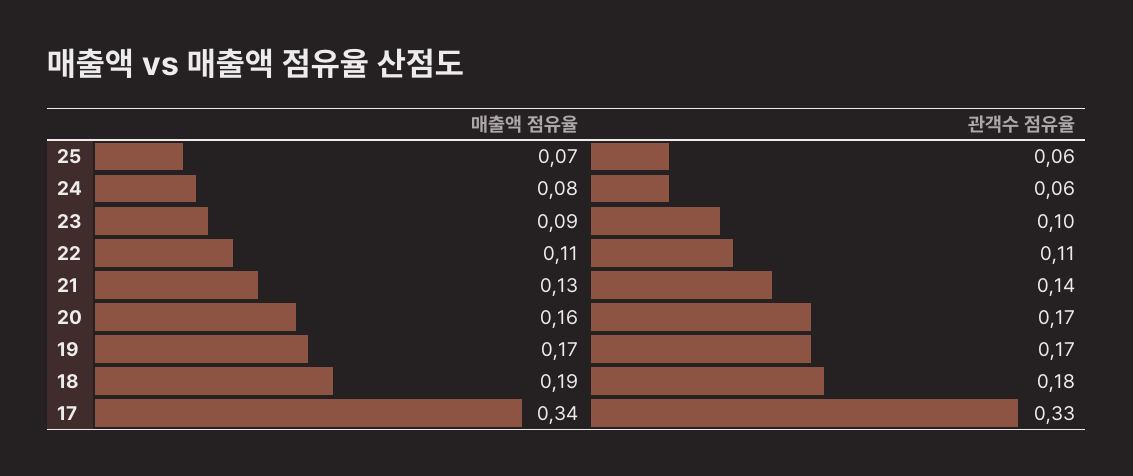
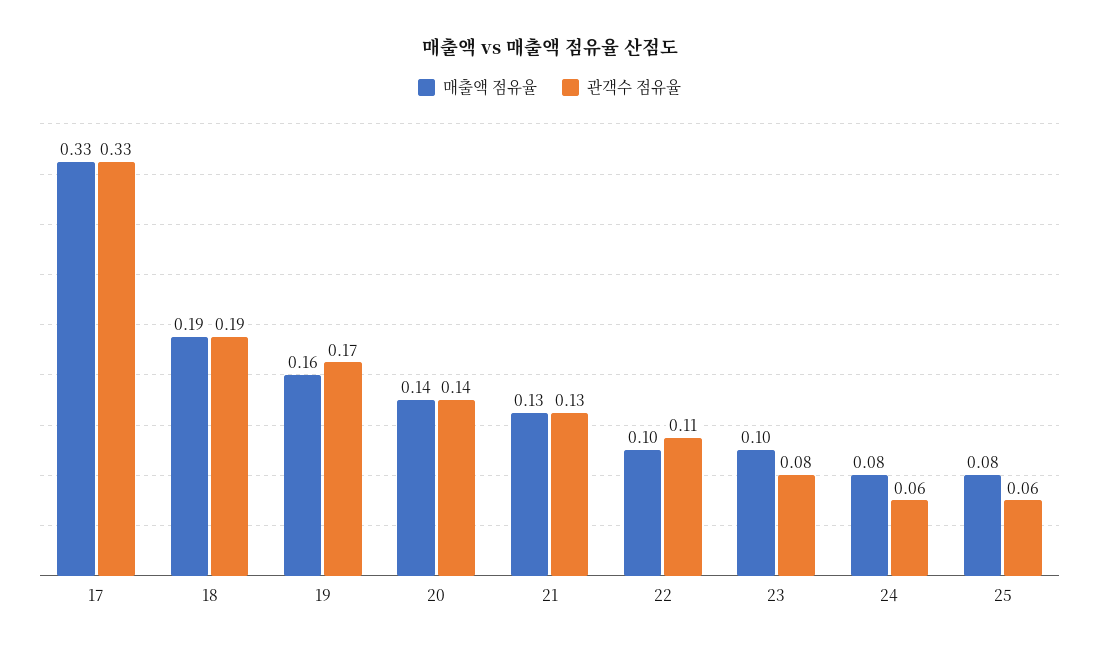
  {
    "매출액 점유율": {
-     "25": 0.07,
+     "25": 0.08,
      "24": 0.08,
-     "23": 0.09,
+     "23": 0.1,
-     "22": 0.11,
+     "22": 0.1,
      "21": 0.13,
-     "20": 0.16,
+     "20": 0.14,
-     "19": 0.17,
+     "19": 0.16,
      "18": 0.19,
-     "17": 0.34
+     "17": 0.33
    },
    "관객수 점유율": {
      "25": 0.06,
      "24": 0.06,
-     "23": 0.1,
+     "23": 0.08,
      "22": 0.11,
-     "21": 0.14,
+     "21": 0.13,
-     "20": 0.17,
+     "20": 0.14,
      "19": 0.17,
-     "18": 0.18,
+     "18": 0.19,
      "17": 0.33
    }
  }

